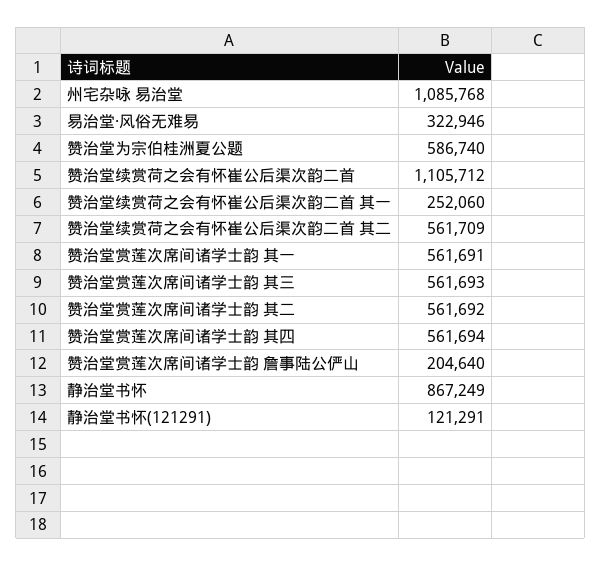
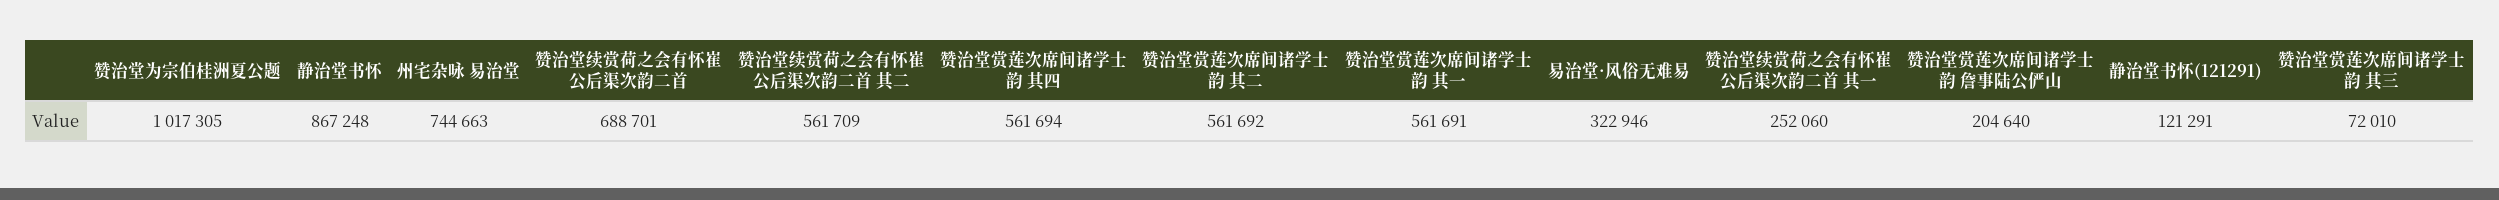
  {
-   "州宅杂咏 易治堂": 1085768,
+   "州宅杂咏 易治堂": 744663,
    "易治堂·风俗无难易": 322946,
-   "赞治堂为宗伯桂洲夏公题": 586740,
+   "赞治堂为宗伯桂洲夏公题": 1017305,
-   "赞治堂续赏荷之会有怀崔公后渠次韵二首": 1105712,
+   "赞治堂续赏荷之会有怀崔公后渠次韵二首": 688701,
    "赞治堂续赏荷之会有怀崔公后渠次韵二首 其一": 252060,
    "赞治堂续赏荷之会有怀崔公后渠次韵二首 其二": 561709,
    "赞治堂赏莲次席间诸学士韵 其一": 561691,
-   "赞治堂赏莲次席间诸学士韵 其三": 561693,
+   "赞治堂赏莲次席间诸学士韵 其三": 72010,
    "赞治堂赏莲次席间诸学士韵 其二": 561692,
    "赞治堂赏莲次席间诸学士韵 其四": 561694,
    "赞治堂赏莲次席间诸学士韵 詹事陆公俨山": 204640,
-   "静治堂书怀": 867249,
+   "静治堂书怀": 867248,
    "静治堂书怀(121291)": 121291
  }

